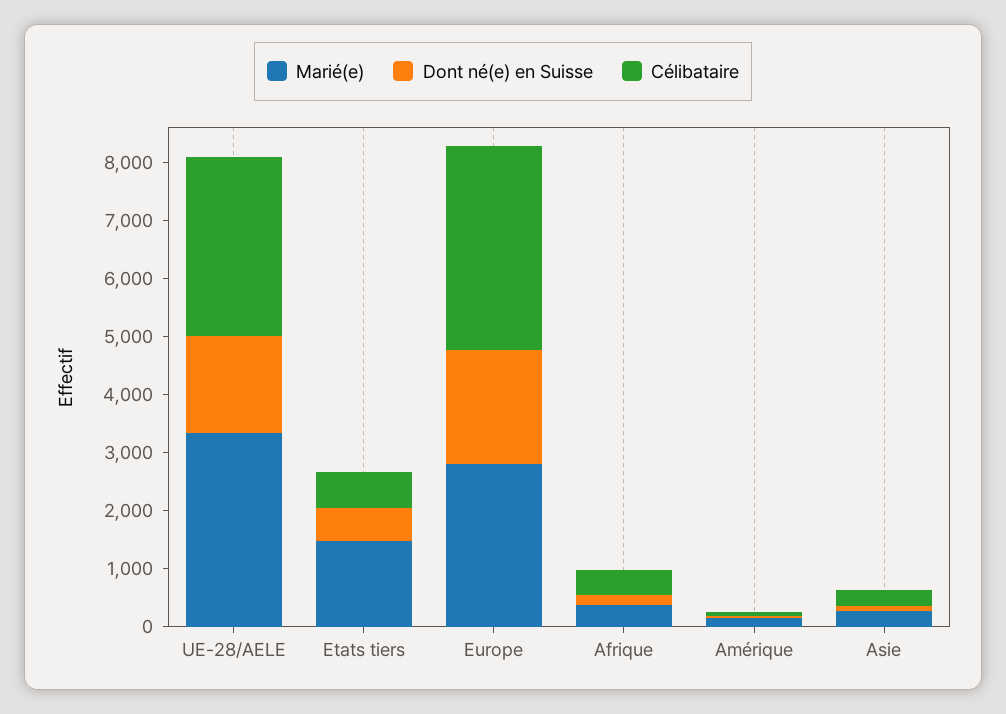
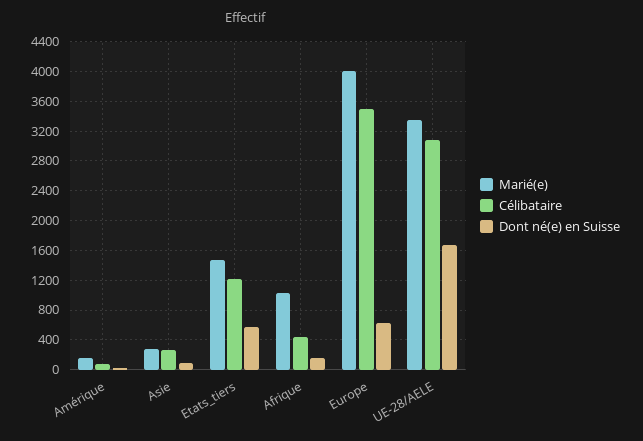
  {
    "Marié(e)": {
      "UE-28/AELE": 3300,
      "Etats tiers": 1500,
-     "Europe": 2800,
+     "Europe": 4000,
-     "Afrique": 400,
+     "Afrique": 1000,
      "Amérique": 200,
      "Asie": 300
    },
    "Dont né(e) en Suisse": {
      "UE-28/AELE": 1700,
      "Etats tiers": 600,
-     "Europe": 2000,
+     "Europe": 600,
      "Afrique": 200,
      "Amérique": 0,
      "Asie": 100
    },
    "Célibataire": {
      "UE-28/AELE": 3100,
-     "Etats tiers": 600,
+     "Etats tiers": 1200,
      "Europe": 3500,
      "Afrique": 400,
      "Amérique": 100,
      "Asie": 300
    }
  }

